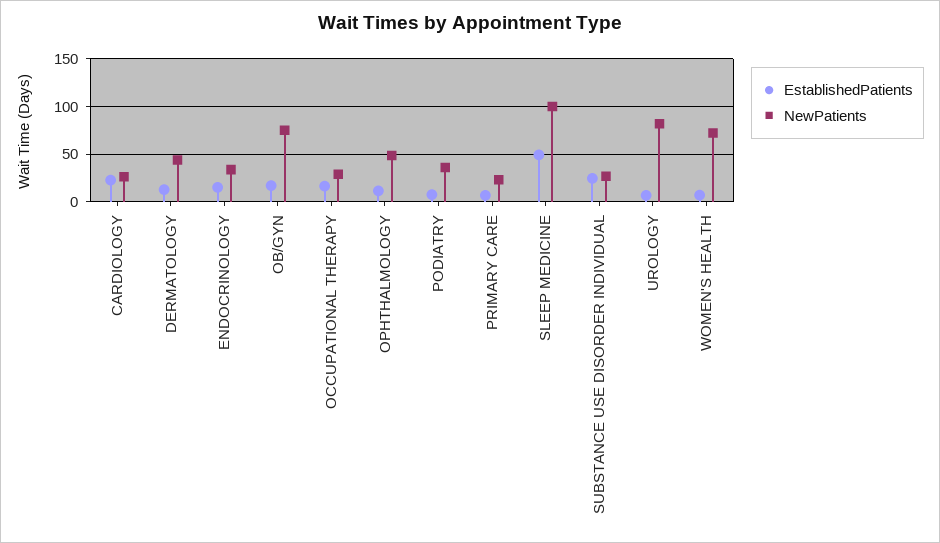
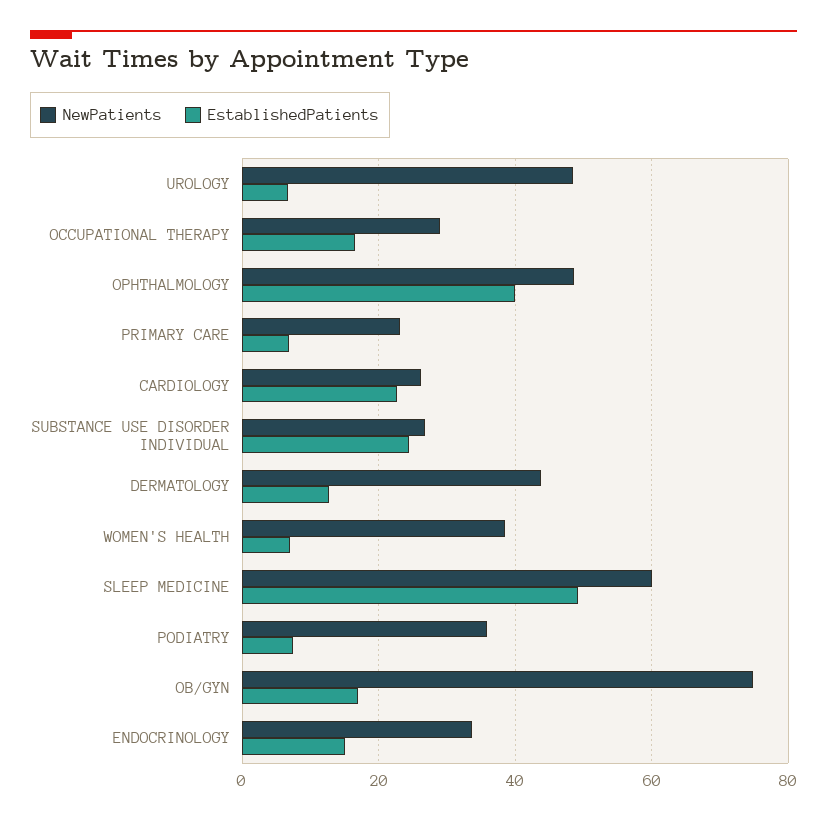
  {
    "EstablishedPatients": {
      "CARDIOLOGY": 22,
      "DERMATOLOGY": 12,
      "ENDOCRINOLOGY": 16,
      "OB/GYN": 16,
      "OCCUPATIONAL THERAPY": 16,
-     "OPHTHALMOLOGY": 10,
+     "OPHTHALMOLOGY": 40,
      "PODIATRY": 8,
      "PRIMARY CARE": 6,
      "SLEEP MEDICINE": 50,
      "SUBSTANCE USE DISORDER INDIVIDUAL": 24,
      "UROLOGY": 6,
      "WOMEN'S HEALTH": 8
    },
    "NewPatients": {
      "CARDIOLOGY": 26,
      "DERMATOLOGY": 44,
      "ENDOCRINOLOGY": 34,
      "OB/GYN": 74,
      "OCCUPATIONAL THERAPY": 28,
      "OPHTHALMOLOGY": 48,
      "PODIATRY": 36,
      "PRIMARY CARE": 24,
-     "SLEEP MEDICINE": 100,
+     "SLEEP MEDICINE": 60,
      "SUBSTANCE USE DISORDER INDIVIDUAL": 26,
-     "UROLOGY": 80,
+     "UROLOGY": 48,
-     "WOMEN'S HEALTH": 70
+     "WOMEN'S HEALTH": 38
    }
  }

